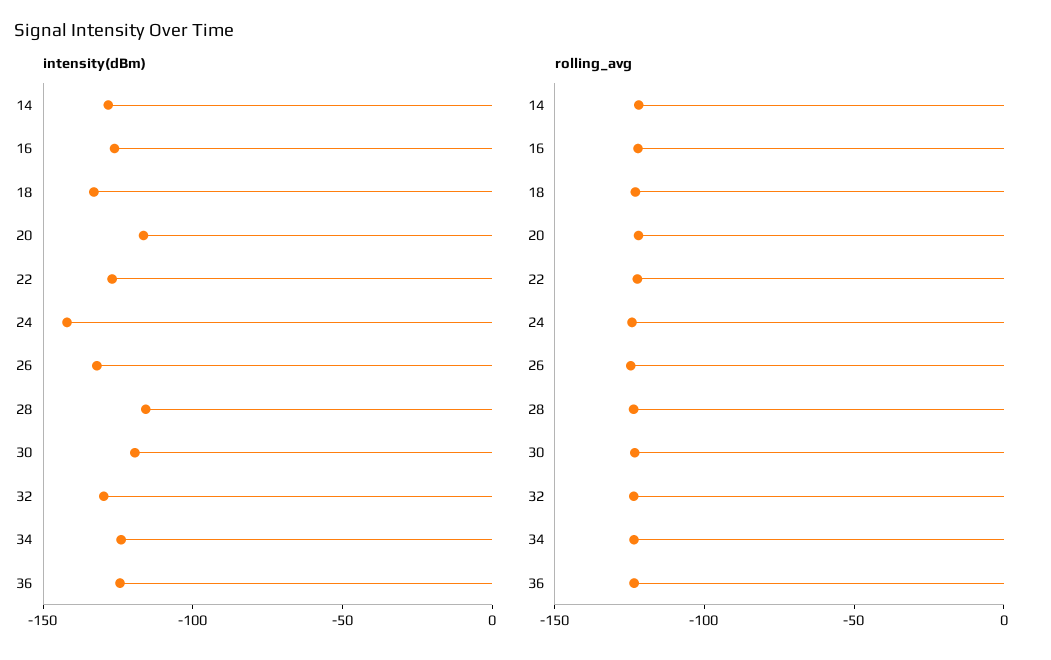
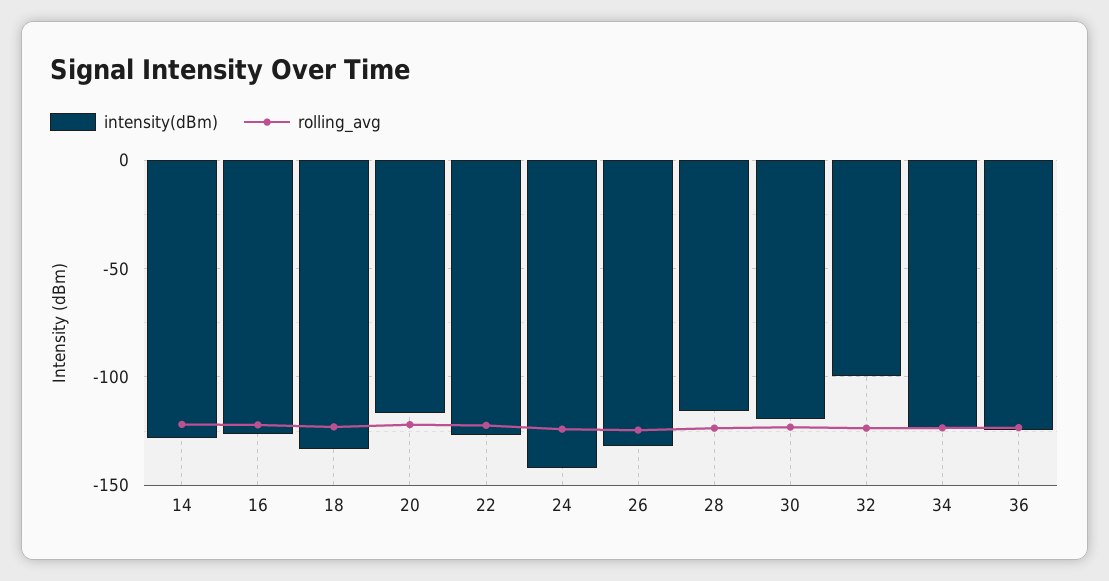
  {
    "intensity(dBm)": {
      "14": -130,
      "16": -125,
      "18": -135,
      "20": -115,
      "22": -125,
      "24": -140,
      "26": -130,
      "28": -115,
      "30": -120,
-     "32": -130,
+     "32": -100,
      "34": -125,
      "36": -125
    },
    "rolling_avg": {
      "14": -120,
      "16": -120,
      "18": -125,
      "20": -120,
      "22": -120,
      "24": -125,
      "26": -125,
      "28": -125,
      "30": -125,
      "32": -125,
      "34": -125,
      "36": -125
    }
  }

